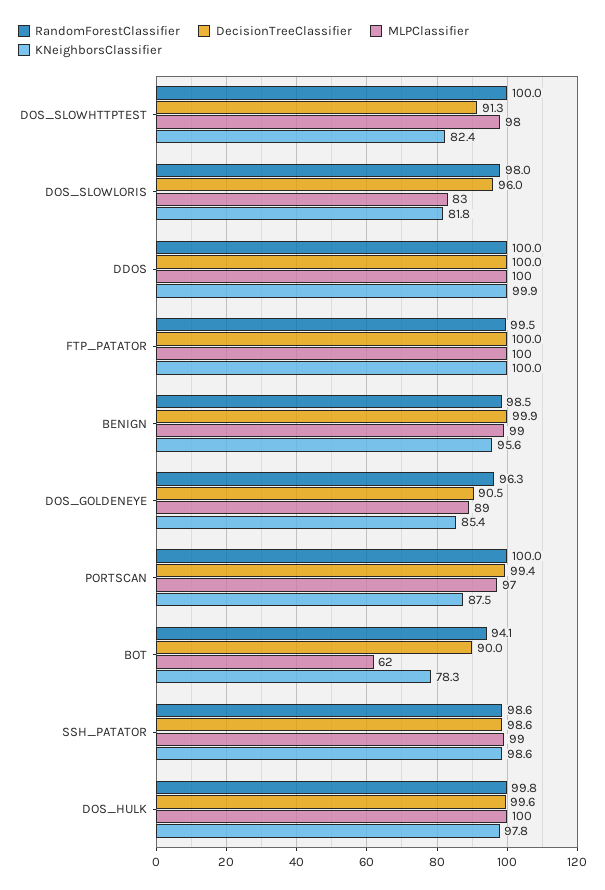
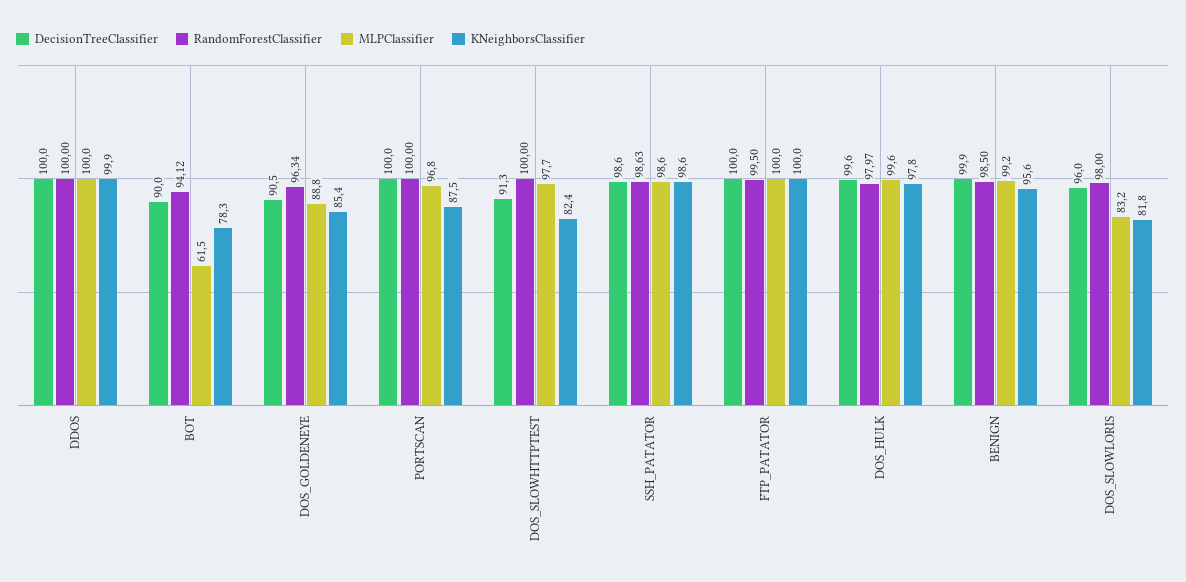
  {
    "RandomForestClassifier": {
      "DOS_SLOWHTTPTEST": 100,
      "DOS_SLOWLORIS": 98,
      "DDOS": 100,
      "FTP_PATATOR": 99.5,
      "BENIGN": 98.5,
      "DOS_GOLDENEYE": 96.34,
      "PORTSCAN": 100,
      "BOT": 94.12,
      "SSH_PATATOR": 98.63,
-     "DOS_HULK": 99.8
+     "DOS_HULK": 97.97
    },
    "DecisionTreeClassifier": {
      "DOS_SLOWHTTPTEST": 91.3,
      "DOS_SLOWLORIS": 96,
      "DDOS": 100,
      "FTP_PATATOR": 100,
      "BENIGN": 99.9,
      "DOS_GOLDENEYE": 90.5,
-     "PORTSCAN": 99.4,
+     "PORTSCAN": 100,
      "BOT": 90,
      "SSH_PATATOR": 98.6,
      "DOS_HULK": 99.6
    },
    "MLPClassifier": {
      "DOS_SLOWHTTPTEST": 97.7,
      "DOS_SLOWLORIS": 83.2,
      "DDOS": 100,
      "FTP_PATATOR": 100,
      "BENIGN": 99.2,
      "DOS_GOLDENEYE": 88.8,
      "PORTSCAN": 96.8,
      "BOT": 61.5,
      "SSH_PATATOR": 98.6,
      "DOS_HULK": 99.6
    },
    "KNeighborsClassifier": {
      "DOS_SLOWHTTPTEST": 82.4,
      "DOS_SLOWLORIS": 81.8,
      "DDOS": 99.9,
      "FTP_PATATOR": 100,
      "BENIGN": 95.6,
      "DOS_GOLDENEYE": 85.4,
      "PORTSCAN": 87.5,
      "BOT": 78.3,
      "SSH_PATATOR": 98.6,
      "DOS_HULK": 97.8
    }
  }

